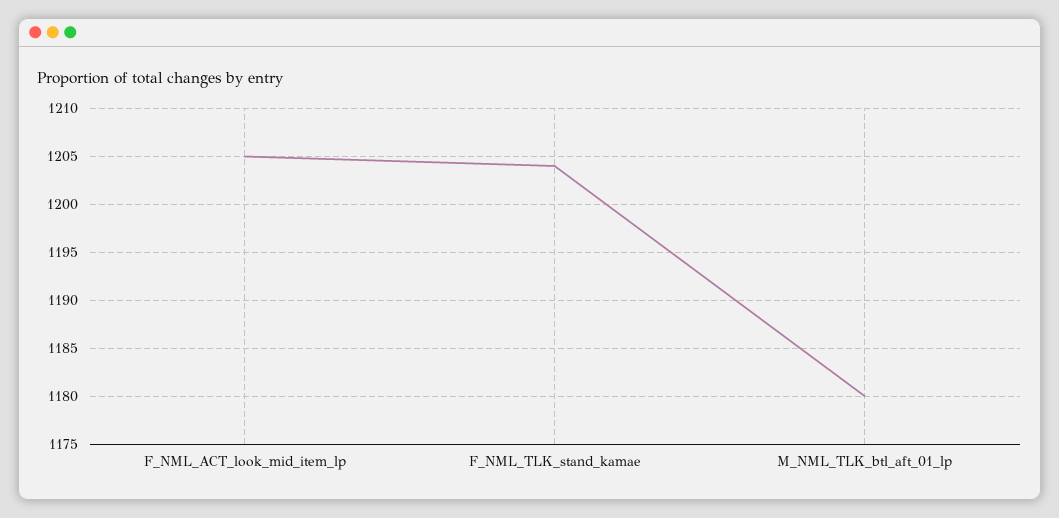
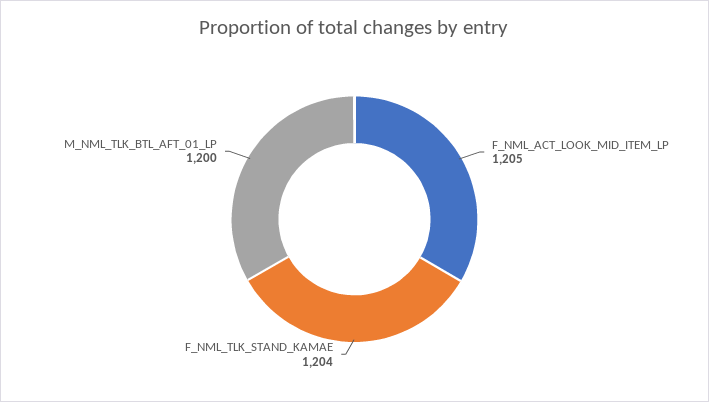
  {
    "F_NML_ACT_look_mid_item_lp": 1205,
    "F_NML_TLK_stand_kamae": 1204,
-   "M_NML_TLK_btl_aft_01_lp": 1180
+   "M_NML_TLK_btl_aft_01_lp": 1200
  }

